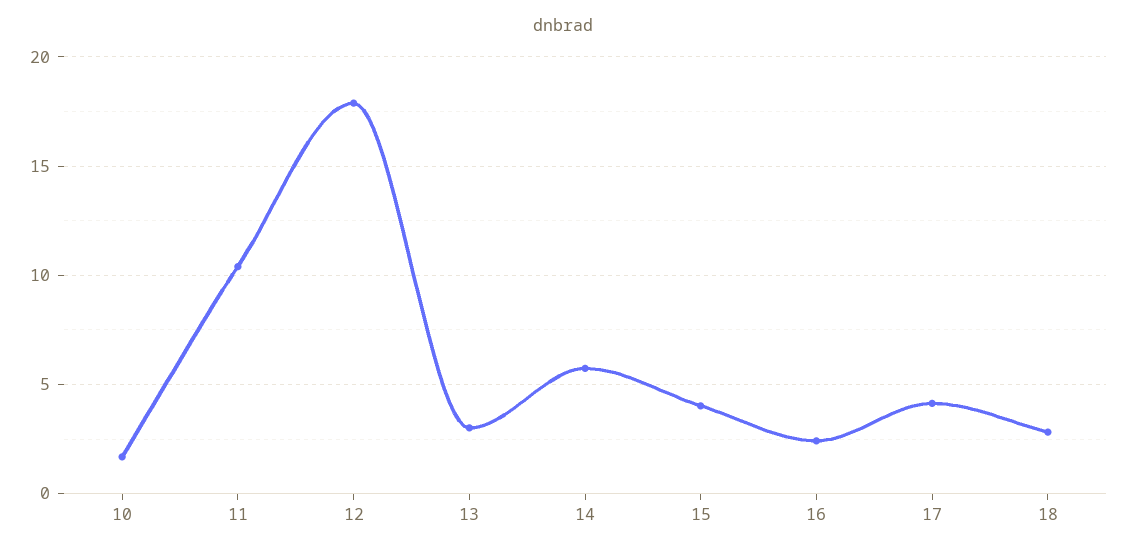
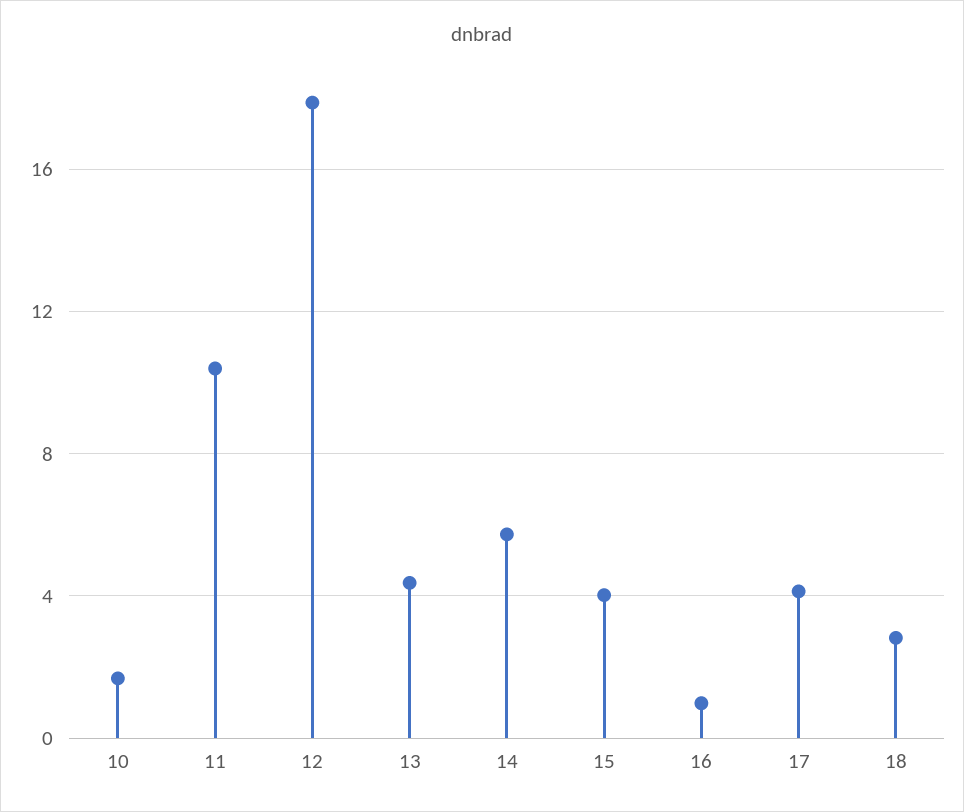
  {
    "10": 1.5,
    "11": 10.5,
    "12": 18,
-   "13": 3,
+   "13": 4.5,
    "14": 5.5,
    "15": 4,
-   "16": 2.5,
+   "16": 1,
    "17": 4,
    "18": 3
  }

